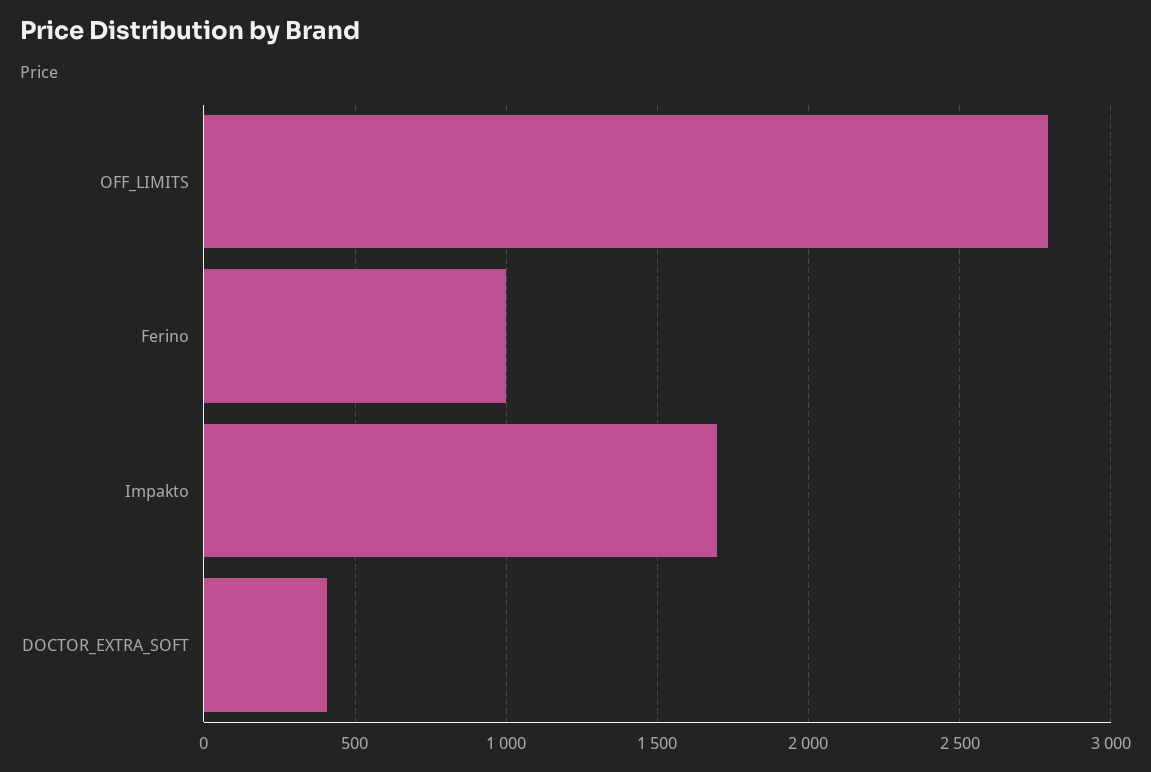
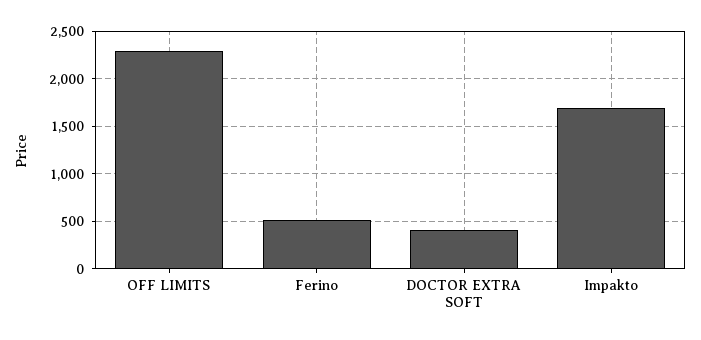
  {
-   "OFF_LIMITS": 2800,
+   "OFF_LIMITS": 2300,
-   "Ferino": 1000,
+   "Ferino": 500,
    "Impakto": 1700,
    "DOCTOR_EXTRA_SOFT": 400
  }

